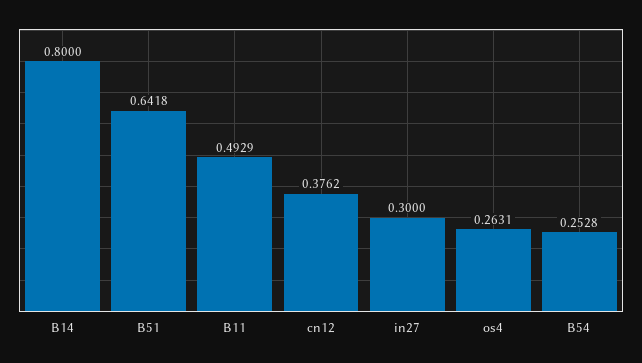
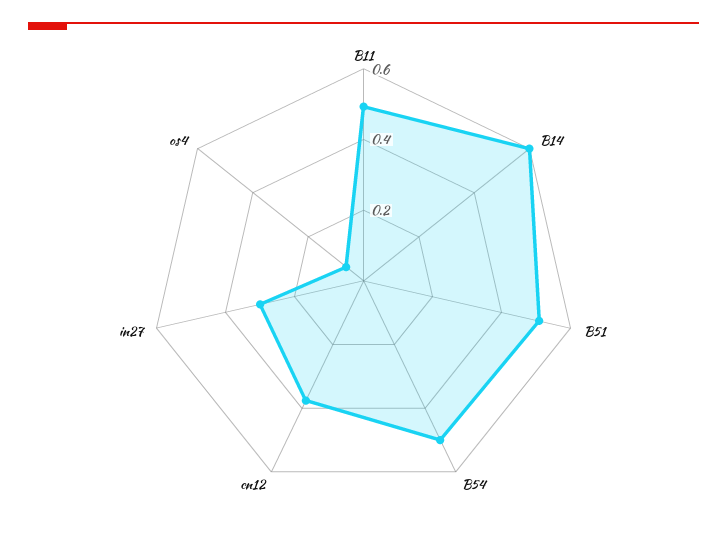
  {
-   "B14": 0.8,
+   "B14": 0.6,
-   "B51": 0.6418,
+   "B51": 0.5,
    "B11": 0.4929,
    "cn12": 0.3762,
    "in27": 0.3,
-   "os4": 0.2631,
+   "os4": 0.05,
-   "B54": 0.2528
+   "B54": 0.5
  }

